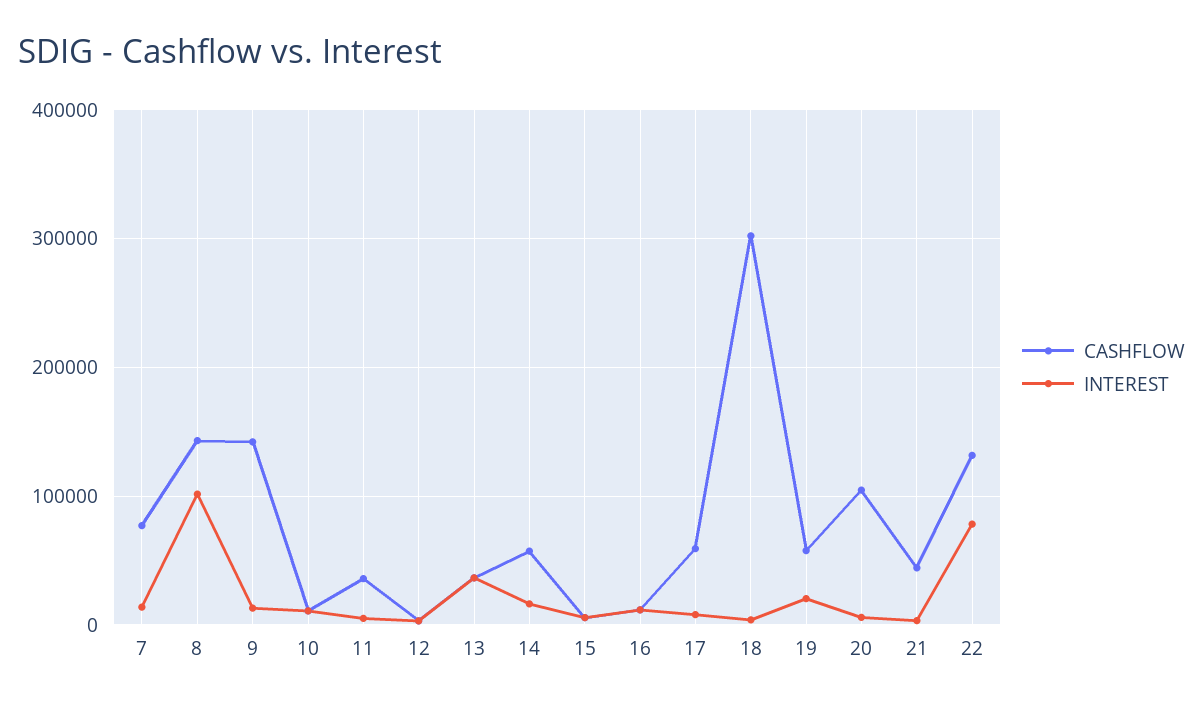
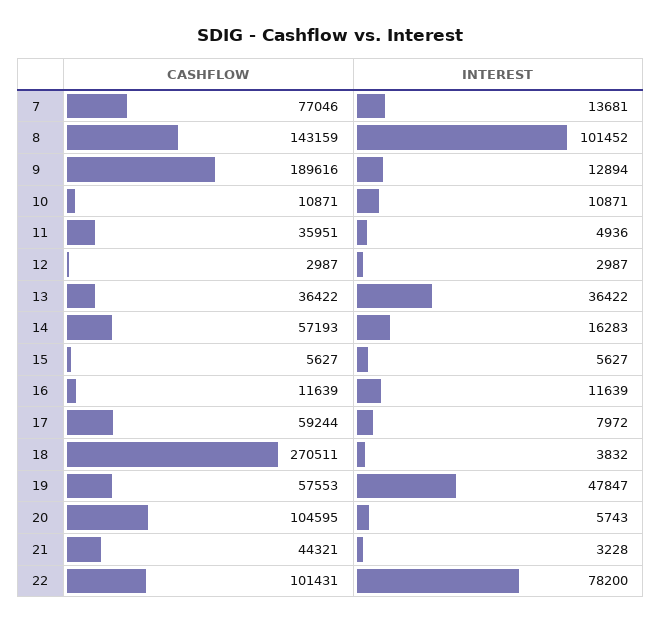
  {
    "CASHFLOW": {
      "7": 77046,
      "8": 143159,
-     "9": 140000,
+     "9": 189616,
      "10": 10871,
      "11": 35951,
      "12": 2987,
      "13": 36422,
      "14": 57193,
      "15": 5627,
      "16": 11639,
      "17": 59244,
-     "18": 300000,
+     "18": 270511,
      "19": 57553,
      "20": 104595,
      "21": 44321,
-     "22": 130000
+     "22": 101431
    },
    "INTEREST": {
      "7": 13681,
      "8": 101452,
      "9": 12894,
      "10": 10871,
      "11": 4936,
      "12": 2987,
      "13": 36422,
      "14": 16283,
      "15": 5627,
      "16": 11639,
      "17": 7972,
      "18": 3832,
-     "19": 20000,
+     "19": 47847,
      "20": 5743,
      "21": 3228,
      "22": 78200
    }
  }

